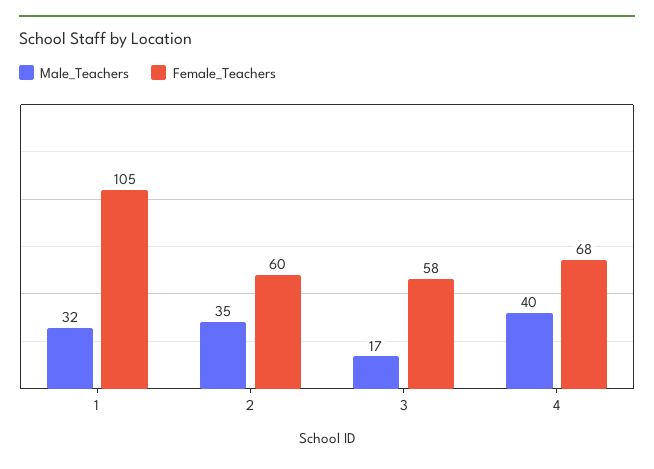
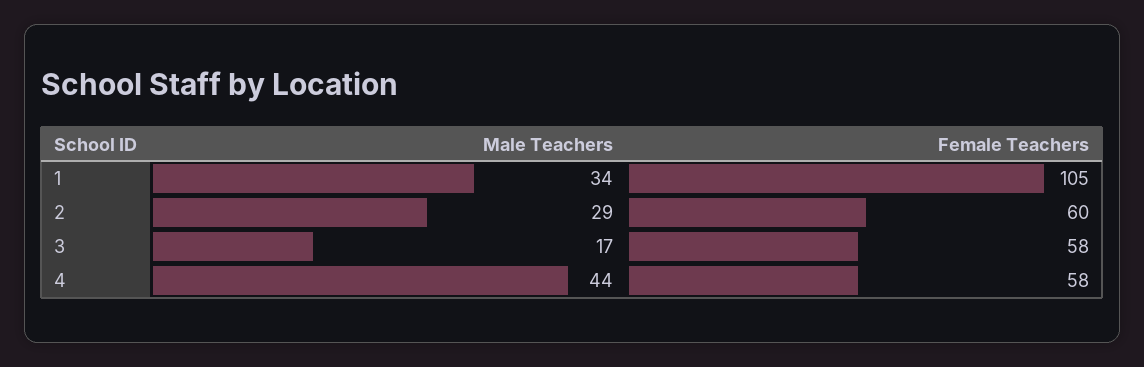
  {
    "Male_Teachers": {
-     "1": 32,
+     "1": 34,
-     "2": 35,
+     "2": 29,
      "3": 17,
-     "4": 40
+     "4": 44
    },
    "Female_Teachers": {
      "1": 105,
      "2": 60,
      "3": 58,
-     "4": 68
+     "4": 58
    }
  }

